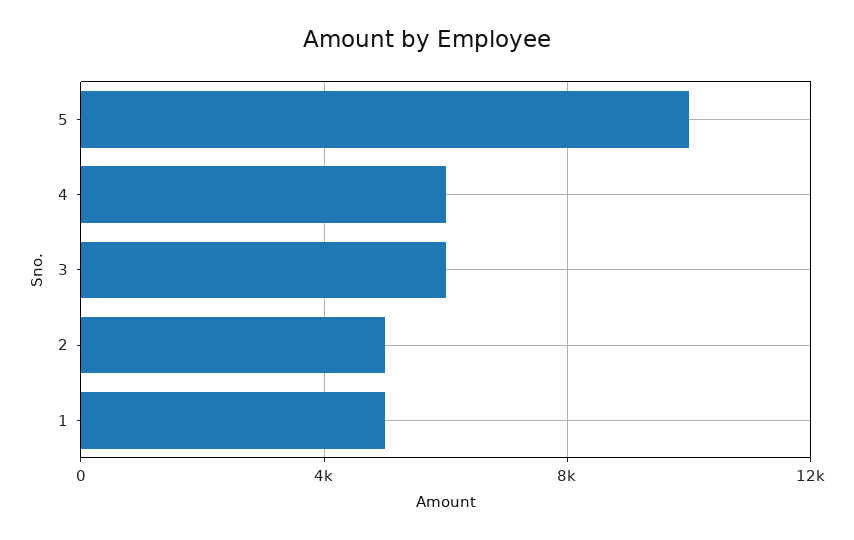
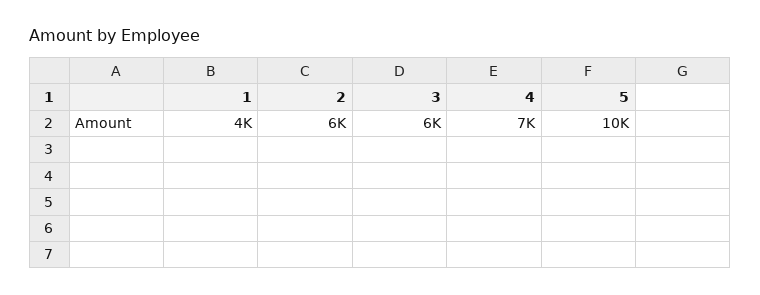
  {
    "5": 10000,
-   "4": 6000,
+   "4": 7000,
    "3": 6000,
-   "2": 5000,
+   "2": 6000,
-   "1": 5000
+   "1": 4000
  }

